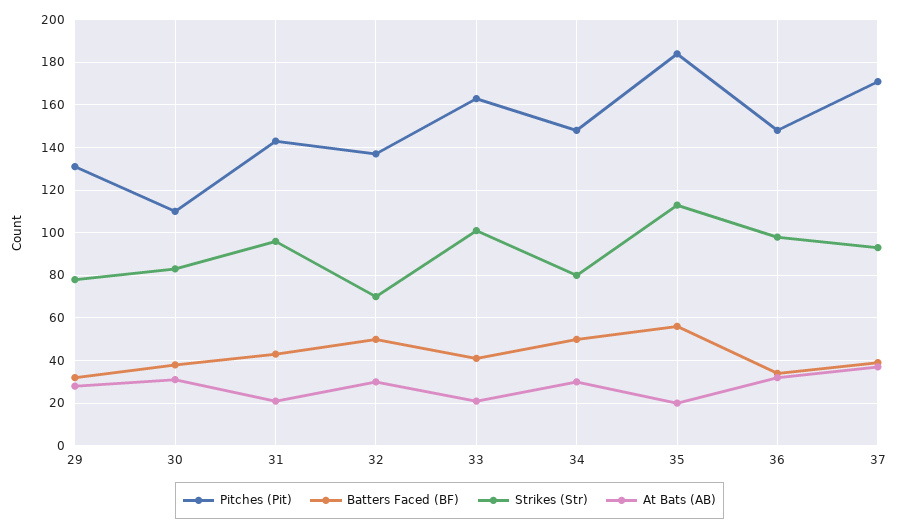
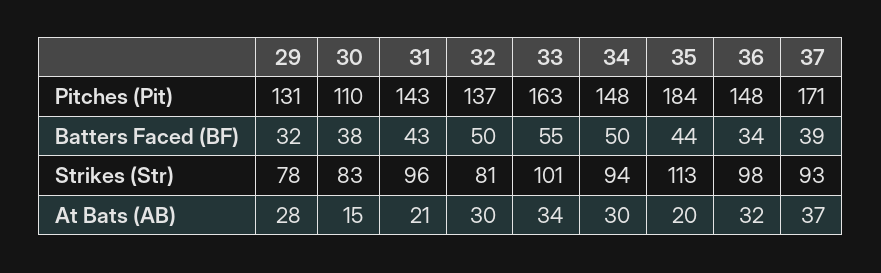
  {
    "Pitches (Pit)": {
      "29": 131,
      "30": 110,
      "31": 143,
      "32": 137,
      "33": 163,
      "34": 148,
      "35": 184,
      "36": 148,
      "37": 171
    },
    "Batters Faced (BF)": {
      "29": 32,
      "30": 38,
      "31": 43,
      "32": 50,
-     "33": 40,
+     "33": 55,
      "34": 50,
-     "35": 55,
+     "35": 44,
      "36": 34,
      "37": 39
    },
    "Strikes (Str)": {
      "29": 78,
      "30": 83,
      "31": 96,
-     "32": 70,
+     "32": 81,
      "33": 101,
-     "34": 80,
+     "34": 94,
      "35": 113,
      "36": 98,
      "37": 93
    },
    "At Bats (AB)": {
      "29": 28,
-     "30": 30,
+     "30": 15,
      "31": 21,
      "32": 30,
-     "33": 20,
+     "33": 34,
      "34": 30,
      "35": 20,
      "36": 32,
      "37": 37
    }
  }

